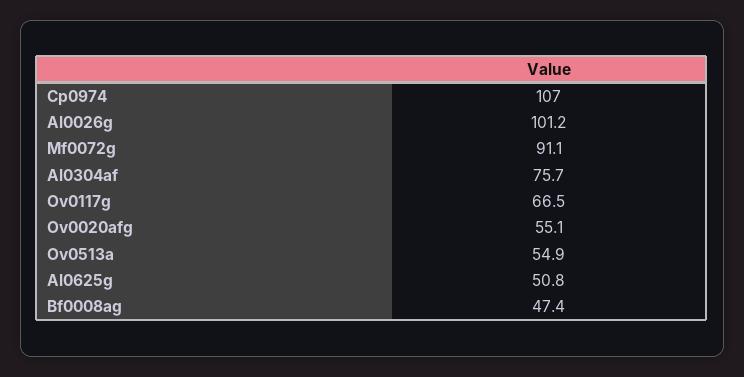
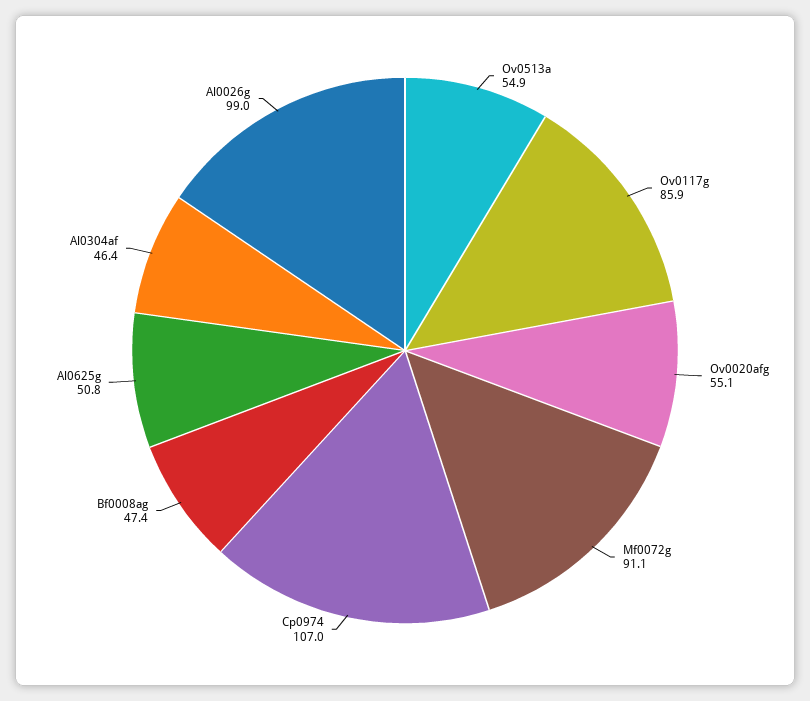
  {
    "Cp0974": 107,
-   "Al0026g": 101.2,
+   "Al0026g": 99,
    "Mf0072g": 91.1,
-   "Al0304af": 75.7,
+   "Al0304af": 46.4,
-   "Ov0117g": 66.5,
+   "Ov0117g": 85.9,
    "Ov0020afg": 55.1,
    "Ov0513a": 54.9,
    "Al0625g": 50.8,
    "Bf0008ag": 47.4
  }

